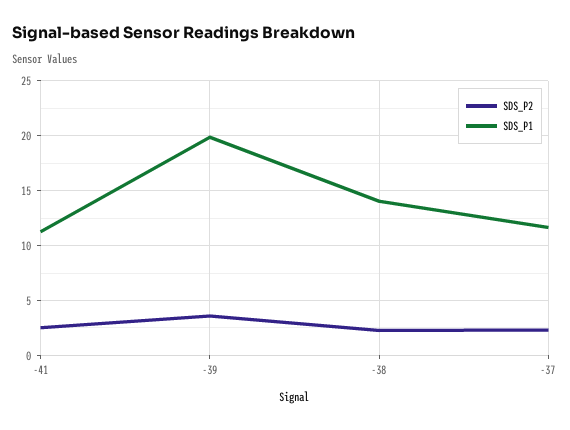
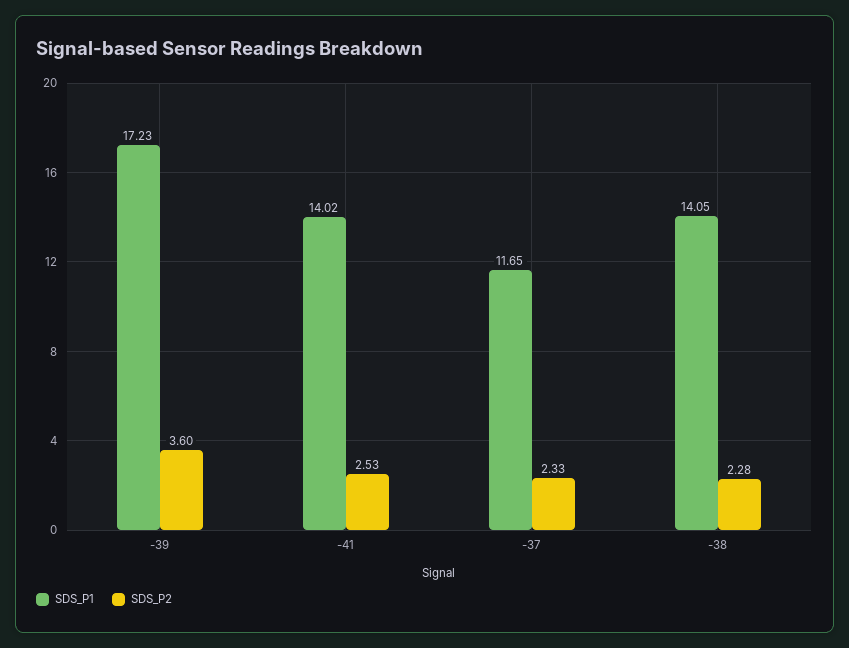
  {
    "SDS_P2": {
      "-41": 2.53,
      "-39": 3.6,
      "-38": 2.28,
      "-37": 2.33
    },
    "SDS_P1": {
-     "-41": 11,
+     "-41": 14.02,
-     "-39": 20,
+     "-39": 17.23,
      "-38": 14.05,
      "-37": 11.65
    }
  }

